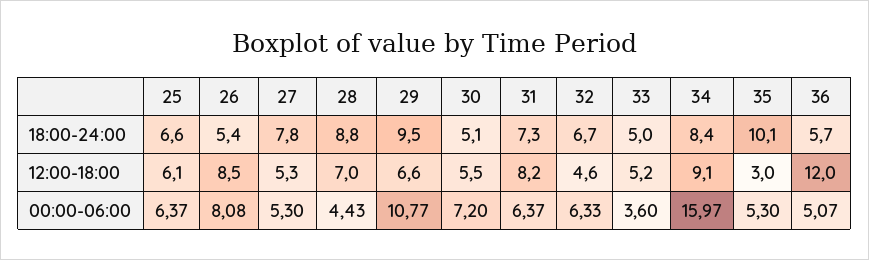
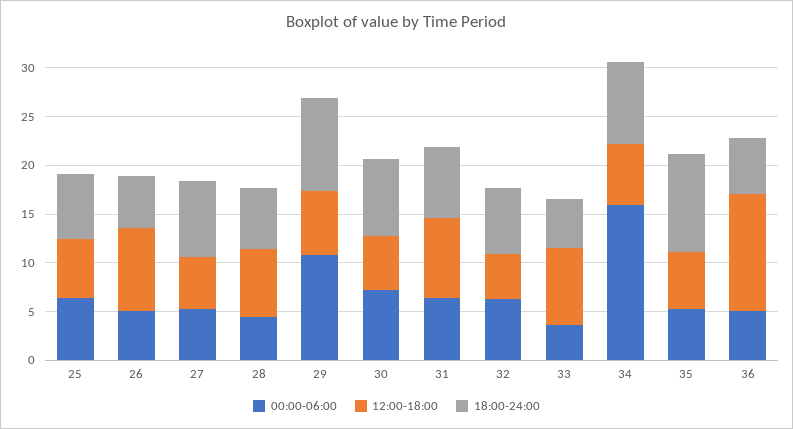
  {
    "18:00-24:00": {
      "25": 6.6,
      "26": 5.4,
      "27": 7.8,
-     "28": 8.8,
+     "28": 6,
      "29": 9.5,
-     "30": 5.1,
+     "30": 8,
      "31": 7.3,
      "32": 6.7,
      "33": 5,
      "34": 8.4,
      "35": 10.1,
      "36": 5.7
    },
    "12:00-18:00": {
      "25": 6.1,
      "26": 8.5,
      "27": 5.3,
      "28": 7,
      "29": 6.6,
      "30": 5.5,
      "31": 8.2,
      "32": 4.6,
-     "33": 5.2,
+     "33": 8,
-     "34": 9.1,
+     "34": 6,
-     "35": 3,
+     "35": 6,
      "36": 12
    },
    "00:00-06:00": {
      "25": 6.37,
-     "26": 8.08,
+     "26": 5,
      "27": 5.3,
      "28": 4.43,
      "29": 10.77,
      "30": 7.2,
      "31": 6.37,
      "32": 6.33,
      "33": 3.6,
      "34": 15.97,
      "35": 5.3,
      "36": 5.07
    }
  }

